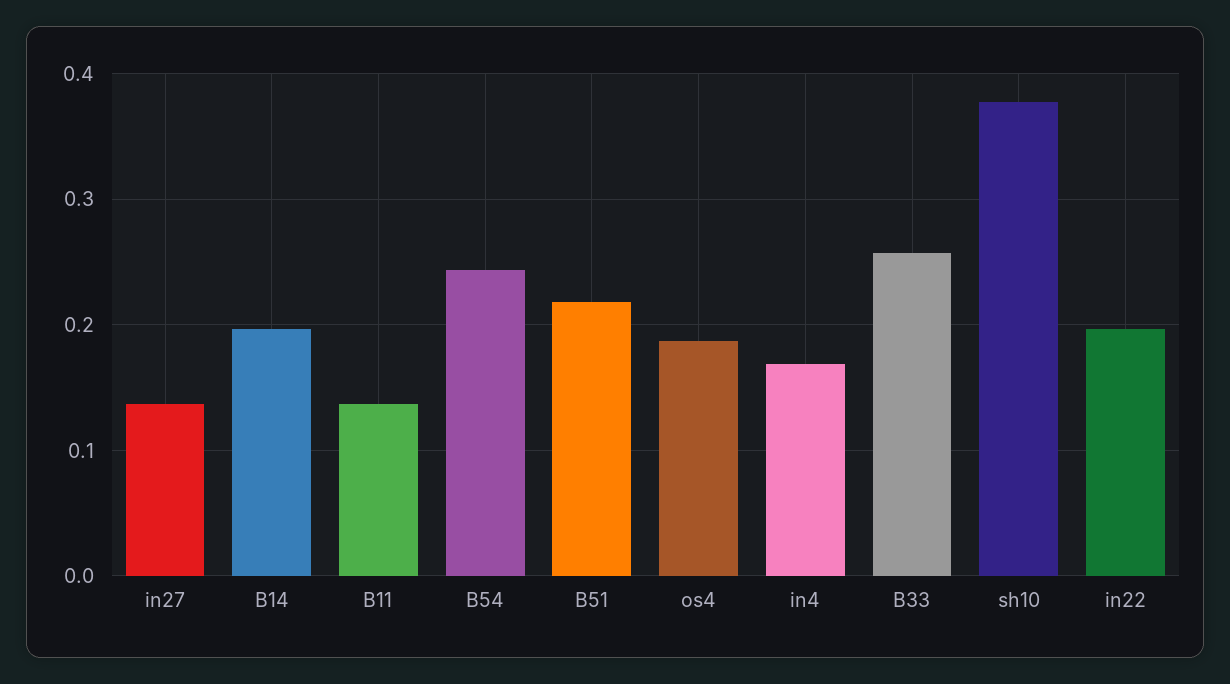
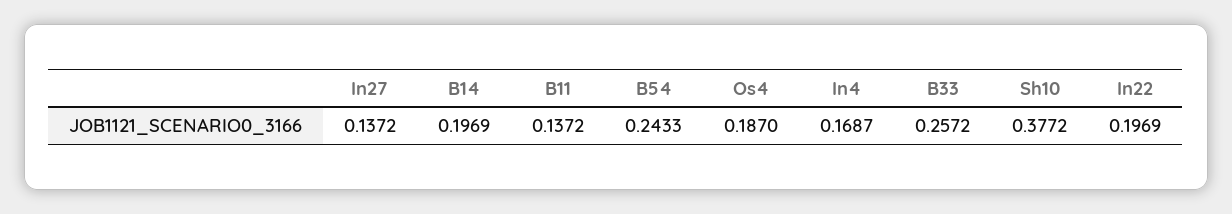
  {
    "in27": 0.1372,
    "B14": 0.1969,
    "B11": 0.1372,
    "B54": 0.2433,
-   "B51": 0.22,
    "os4": 0.187,
    "in4": 0.1687,
    "B33": 0.2572,
    "sh10": 0.3772,
    "in22": 0.1969
  }

